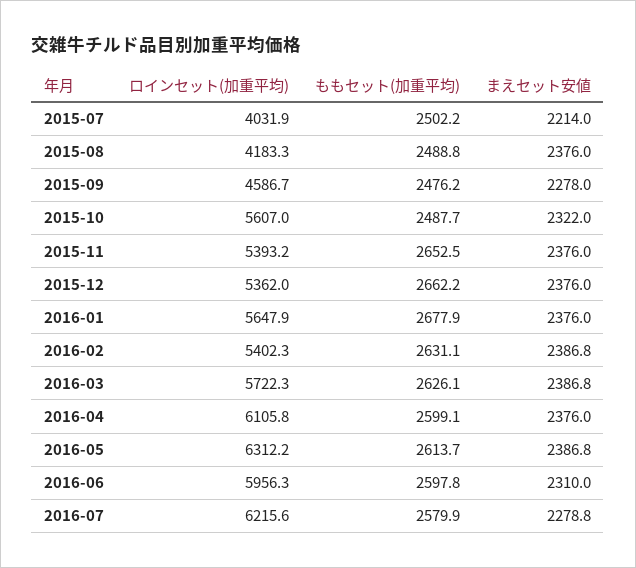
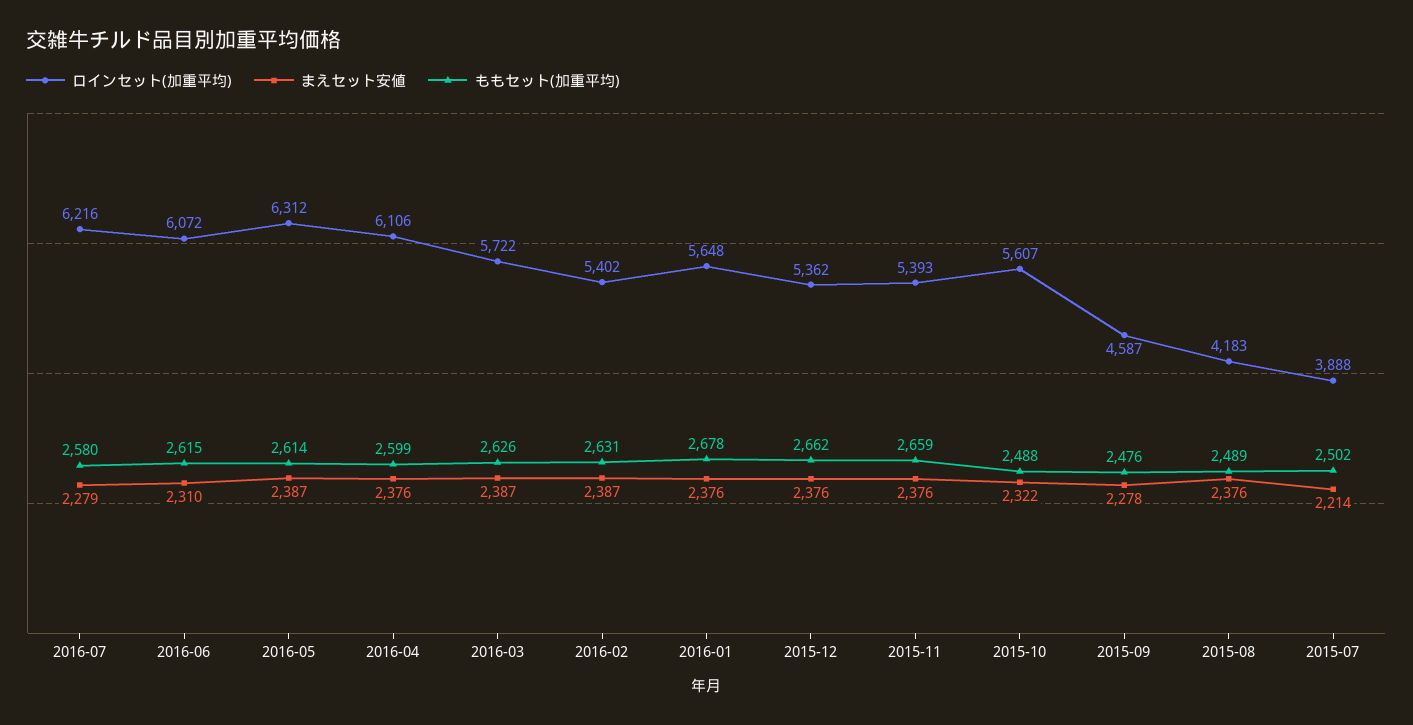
  {
    "ロインセット(加重平均)": {
-     "2015-07": 4031.9,
+     "2015-07": 3888,
      "2015-08": 4183.3,
      "2015-09": 4586.7,
      "2015-10": 5607,
      "2015-11": 5393.2,
      "2015-12": 5362,
      "2016-01": 5647.9,
      "2016-02": 5402.3,
      "2016-03": 5722.3,
      "2016-04": 6105.8,
      "2016-05": 6312.2,
-     "2016-06": 5956.3,
+     "2016-06": 6072,
      "2016-07": 6215.6
    },
    "ももセット(加重平均)": {
      "2015-07": 2502.2,
      "2015-08": 2488.8,
      "2015-09": 2476.2,
      "2015-10": 2487.7,
-     "2015-11": 2652.5,
+     "2015-11": 2659,
      "2015-12": 2662.2,
      "2016-01": 2677.9,
      "2016-02": 2631.1,
      "2016-03": 2626.1,
      "2016-04": 2599.1,
      "2016-05": 2613.7,
-     "2016-06": 2597.8,
+     "2016-06": 2615,
      "2016-07": 2579.9
    },
    "まえセット安値": {
      "2015-07": 2214,
      "2015-08": 2376,
      "2015-09": 2278,
      "2015-10": 2322,
      "2015-11": 2376,
      "2015-12": 2376,
      "2016-01": 2376,
      "2016-02": 2386.8,
      "2016-03": 2386.8,
      "2016-04": 2376,
      "2016-05": 2386.8,
      "2016-06": 2310,
      "2016-07": 2278.8
    }
  }

